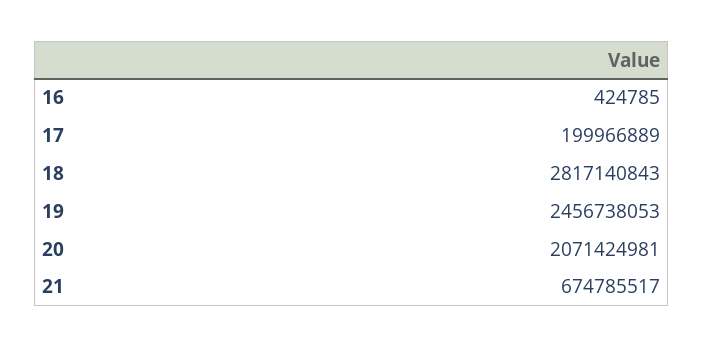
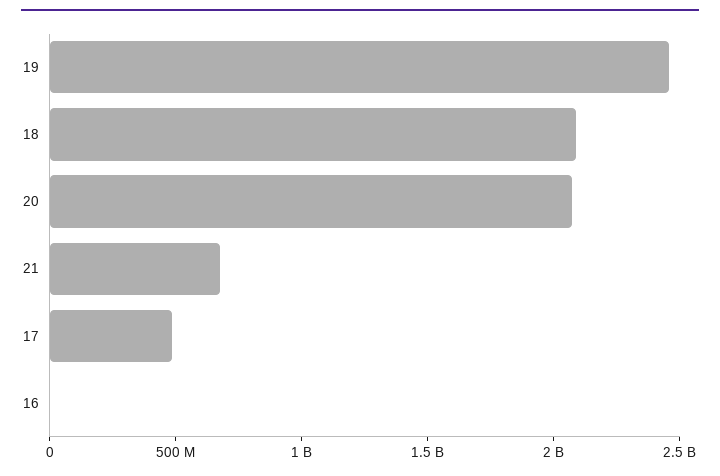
  {
    "16": 424785,
-   "17": 199966889,
+   "17": 500000000,
-   "18": 2817140843,
+   "18": 2100000000,
    "19": 2456738053,
    "20": 2071424981,
    "21": 674785517
  }

